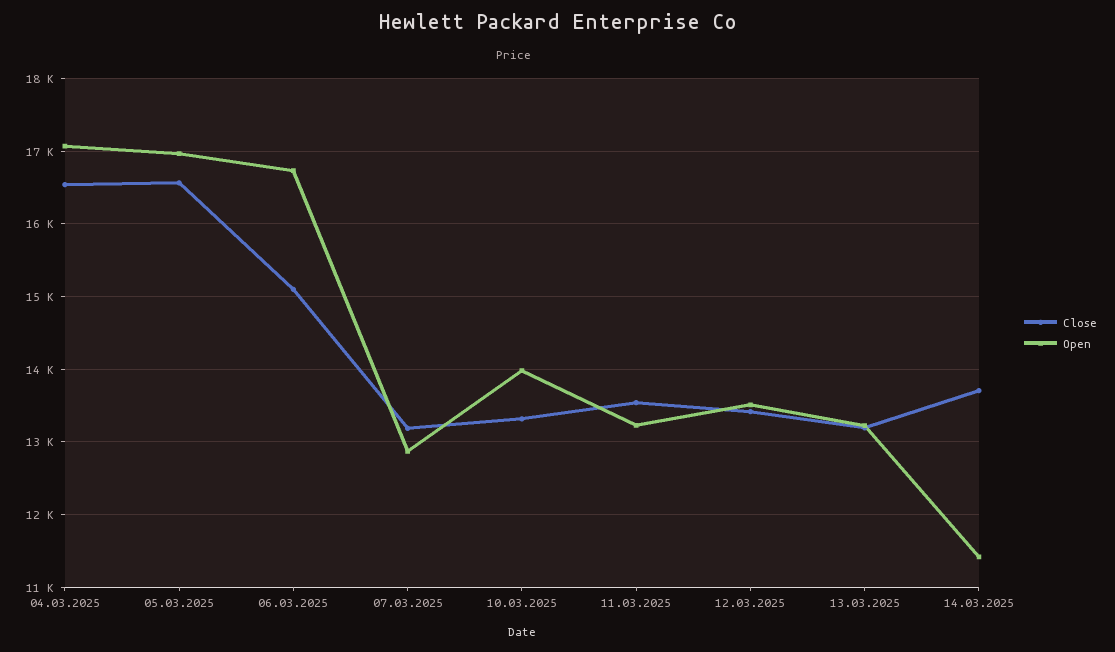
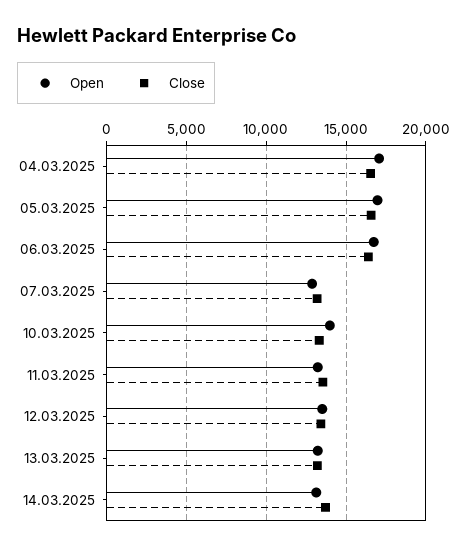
  {
    "Close": {
      "04.03.2025": 16500,
      "05.03.2025": 16600,
-     "06.03.2025": 15100,
+     "06.03.2025": 16500,
      "07.03.2025": 13200,
      "10.03.2025": 13300,
      "11.03.2025": 13500,
      "12.03.2025": 13400,
      "13.03.2025": 13200,
      "14.03.2025": 13700
    },
    "Open": {
      "04.03.2025": 17100,
      "05.03.2025": 17000,
      "06.03.2025": 16700,
      "07.03.2025": 12900,
      "10.03.2025": 14000,
      "11.03.2025": 13200,
      "12.03.2025": 13500,
      "13.03.2025": 13200,
-     "14.03.2025": 11400
+     "14.03.2025": 13000
    }
  }

